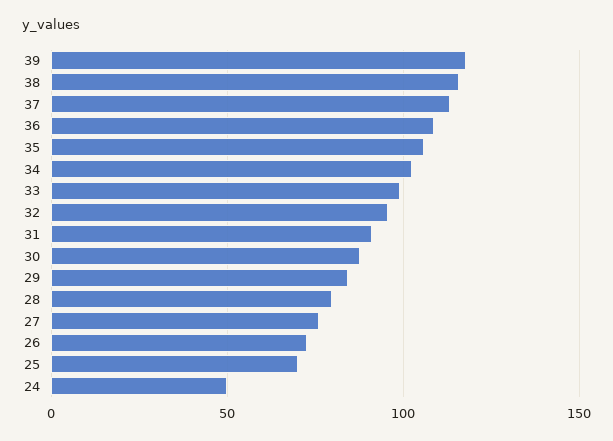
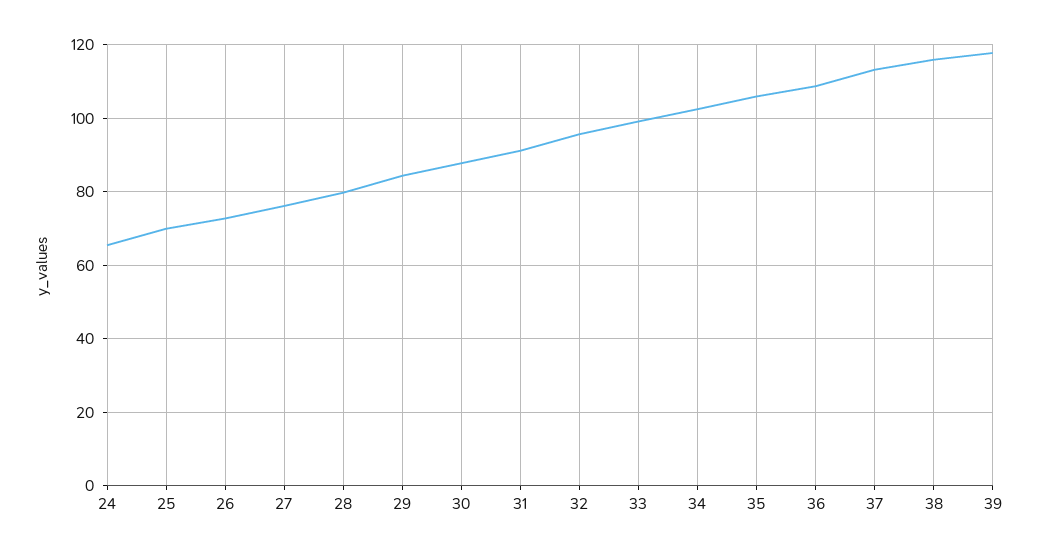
  {
    "39": 118,
    "38": 116,
    "37": 114,
    "36": 108,
    "35": 106,
    "34": 102,
    "33": 100,
    "32": 96,
    "31": 92,
    "30": 88,
    "29": 84,
    "28": 80,
    "27": 76,
    "26": 72,
    "25": 70,
-   "24": 50
+   "24": 66
  }

